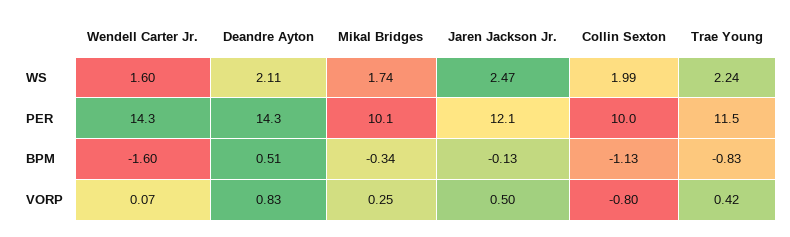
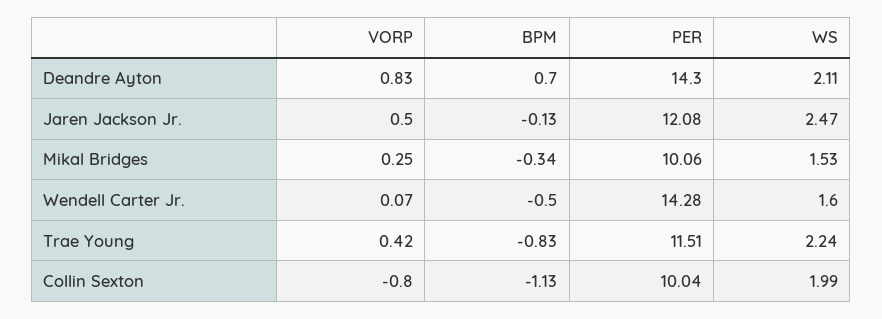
  {
    "Wendell Carter Jr.": {
      "WS": 1.6,
      "PER": 14.28,
-     "BPM": -1.6,
+     "BPM": -0.5,
      "VORP": 0.07
    },
    "Deandre Ayton": {
      "WS": 2.11,
      "PER": 14.3,
-     "BPM": 0.51,
+     "BPM": 0.7,
      "VORP": 0.83
    },
    "Mikal Bridges": {
-     "WS": 1.74,
+     "WS": 1.53,
      "PER": 10.06,
      "BPM": -0.34,
      "VORP": 0.25
    },
    "Jaren Jackson Jr.": {
      "WS": 2.47,
      "PER": 12.08,
      "BPM": -0.13,
      "VORP": 0.5
    },
    "Collin Sexton": {
      "WS": 1.99,
      "PER": 10.04,
      "BPM": -1.13,
      "VORP": -0.8
    },
    "Trae Young": {
      "WS": 2.24,
      "PER": 11.51,
      "BPM": -0.83,
      "VORP": 0.42
    }
  }

